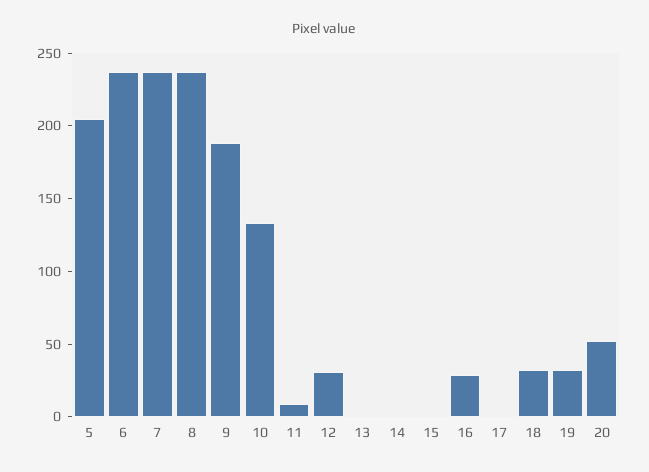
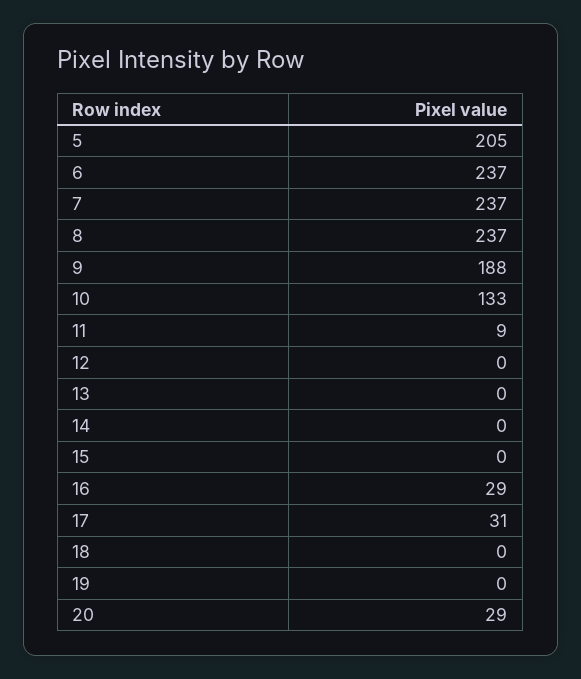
  {
    "5": 205,
    "6": 237,
    "7": 237,
    "8": 237,
    "9": 188,
    "10": 133,
    "11": 9,
-   "12": 30,
+   "12": 0,
    "13": 0,
    "14": 0,
    "15": 0,
    "16": 29,
-   "17": 0,
+   "17": 31,
-   "18": 30,
+   "18": 0,
-   "19": 30,
+   "19": 0,
-   "20": 50
+   "20": 29
  }

